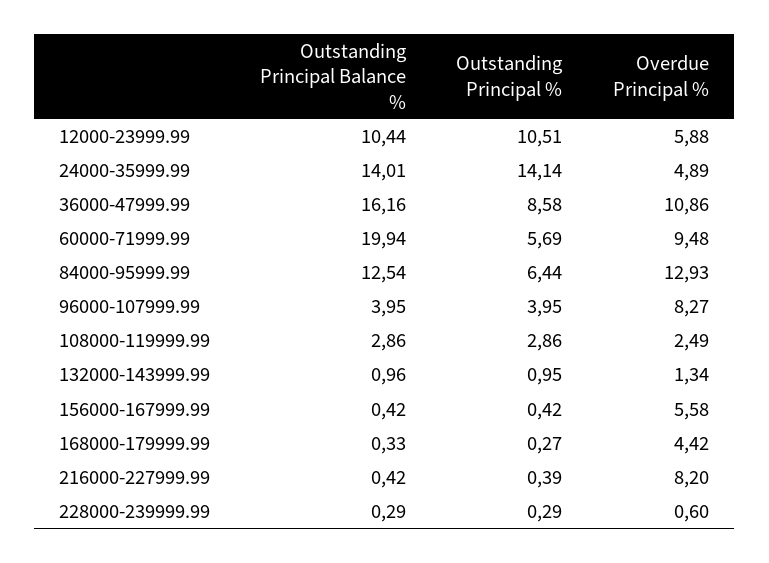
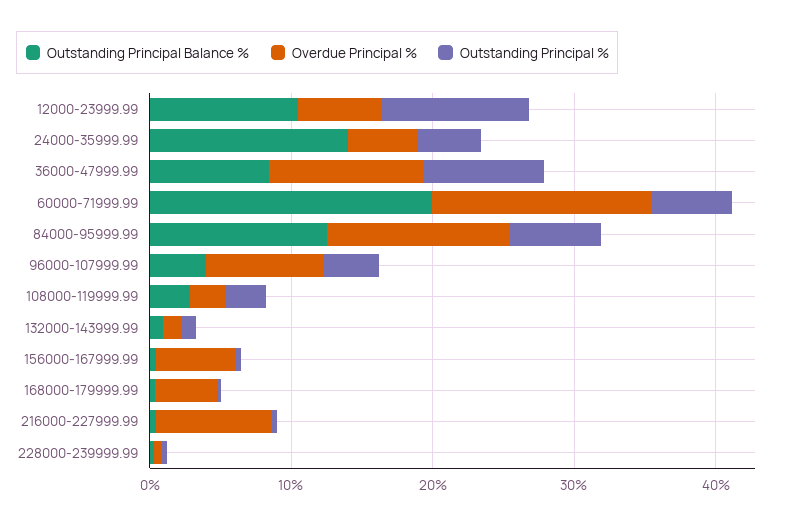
  {
    "Outstanding Principal Balance %": {
      "12000-23999.99": 10.44,
      "24000-35999.99": 14.01,
-     "36000-47999.99": 16.16,
+     "36000-47999.99": 8,
      "60000-71999.99": 19.94,
      "84000-95999.99": 12.54,
      "96000-107999.99": 3.95,
      "108000-119999.99": 2.86,
      "132000-143999.99": 0.96,
      "156000-167999.99": 0.42,
      "168000-179999.99": 0.33,
      "216000-227999.99": 0.42,
      "228000-239999.99": 0.29
    },
    "Outstanding Principal %": {
      "12000-23999.99": 10.51,
-     "24000-35999.99": 14.14,
+     "24000-35999.99": 4,
      "36000-47999.99": 8.58,
      "60000-71999.99": 5.69,
      "84000-95999.99": 6.44,
      "96000-107999.99": 3.95,
      "108000-119999.99": 2.86,
      "132000-143999.99": 0.95,
      "156000-167999.99": 0.42,
      "168000-179999.99": 0.27,
      "216000-227999.99": 0.39,
      "228000-239999.99": 0.29
    },
    "Overdue Principal %": {
      "12000-23999.99": 5.88,
      "24000-35999.99": 4.89,
      "36000-47999.99": 10.86,
-     "60000-71999.99": 9.48,
+     "60000-71999.99": 16,
      "84000-95999.99": 12.93,
      "96000-107999.99": 8.27,
      "108000-119999.99": 2.49,
      "132000-143999.99": 1.34,
      "156000-167999.99": 5.58,
      "168000-179999.99": 4.42,
      "216000-227999.99": 8.2,
      "228000-239999.99": 0.6
    }
  }

